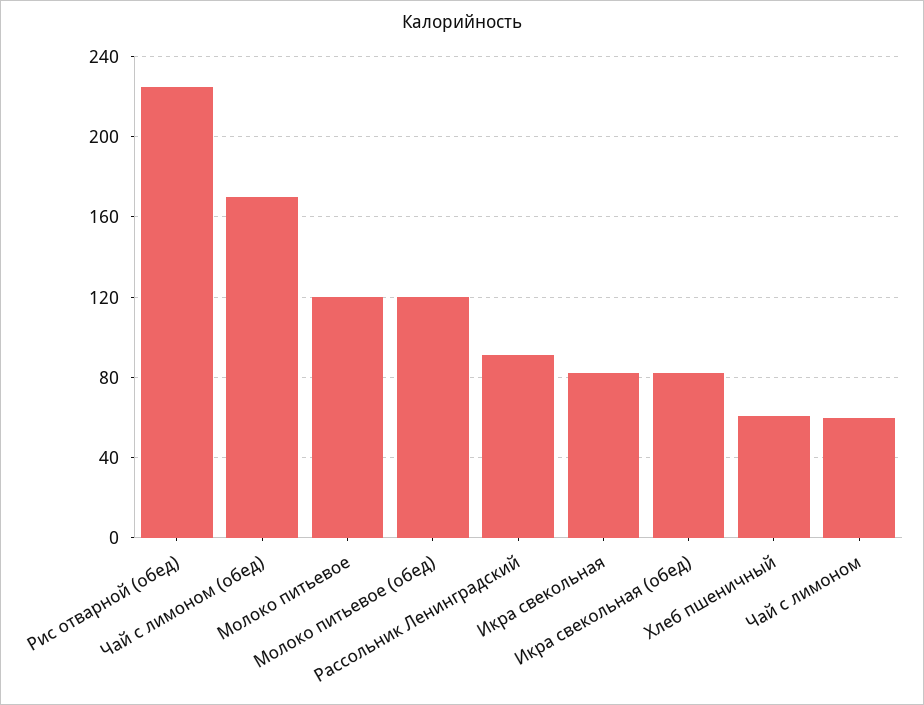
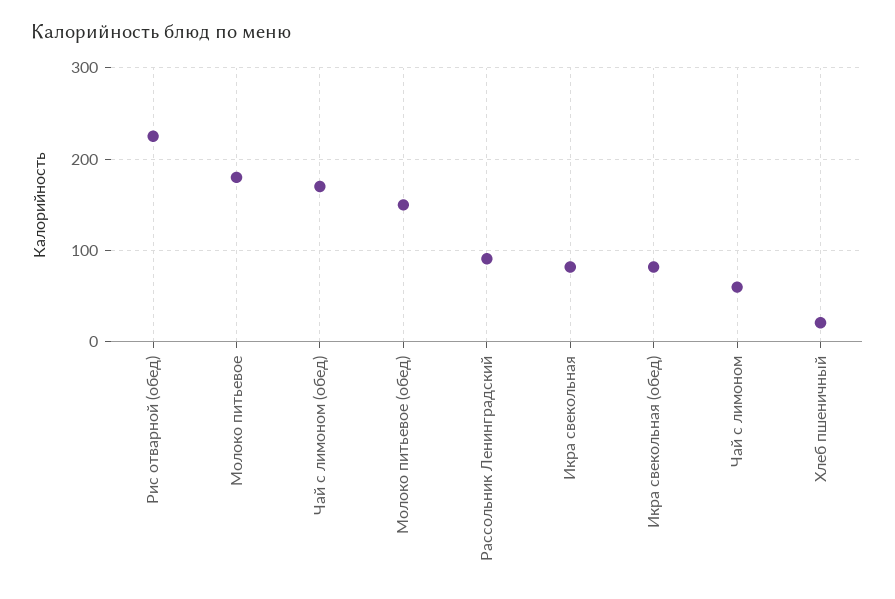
  {
    "Рис отварной (обед)": 225,
    "Чай с лимоном (обед)": 170,
-   "Молоко питьевое": 120,
+   "Молоко питьевое": 180,
-   "Молоко питьевое (обед)": 120,
+   "Молоко питьевое (обед)": 150,
    "Рассольник Ленинградский": 90,
    "Икра свекольная": 80,
    "Икра свекольная (обед)": 80,
-   "Хлеб пшеничный": 60,
+   "Хлеб пшеничный": 20,
    "Чай с лимоном": 60
  }

